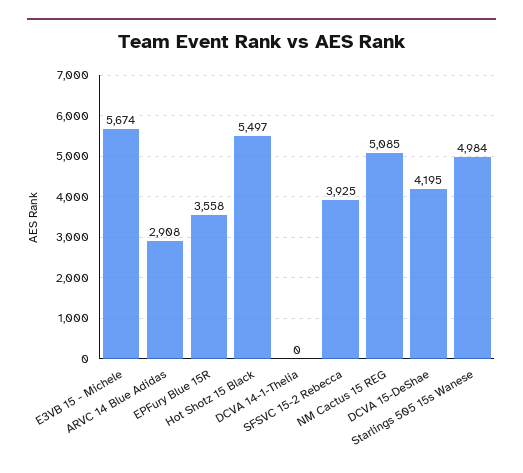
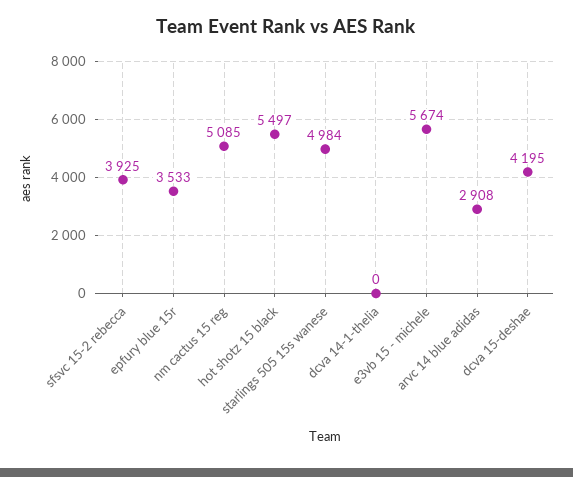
  {
    "E3VB 15 - Michele": 5674,
    "ARVC 14 Blue Adidas": 2908,
-   "EPFury Blue 15R": 3558,
+   "EPFury Blue 15R": 3533,
    "Hot Shotz 15 Black": 5497,
    "DCVA 14-1-Thelia": 0,
    "SFSVC 15-2 Rebecca": 3925,
    "NM Cactus 15 REG": 5085,
    "DCVA 15-DeShae": 4195,
    "Starlings 505 15s Wanese": 4984
  }

